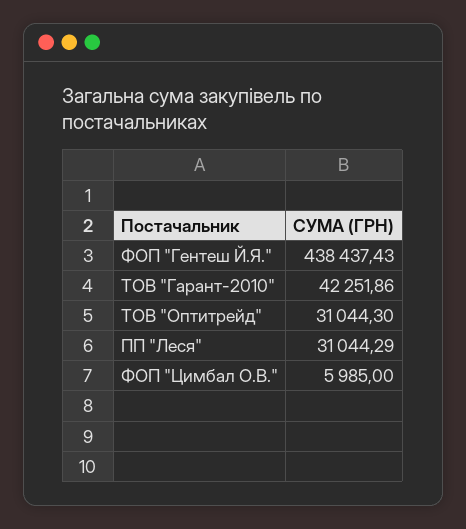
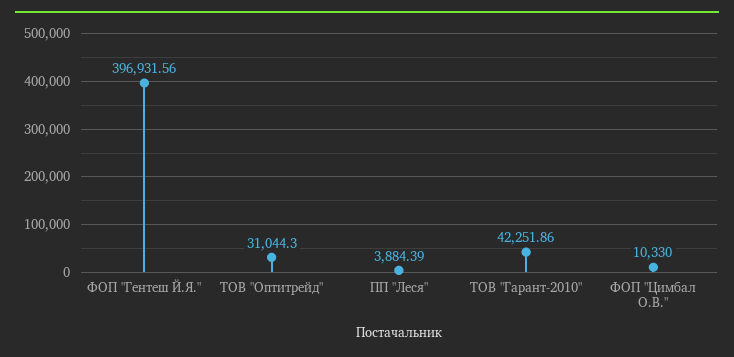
  {
-   "ФОП \"Гентеш Й.Я.\"": 438437.43,
+   "ФОП \"Гентеш Й.Я.\"": 396931.56,
    "ТОВ \"Гарант-2010\"": 42251.86,
    "ТОВ \"Оптитрейд\"": 31044.3,
-   "ПП \"Леся\"": 31044.29,
+   "ПП \"Леся\"": 3884.39,
-   "ФОП \"Цимбал О.В.\"": 5985
+   "ФОП \"Цимбал О.В.\"": 10330
  }

